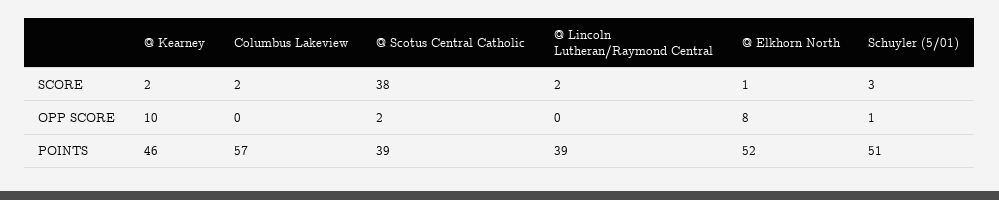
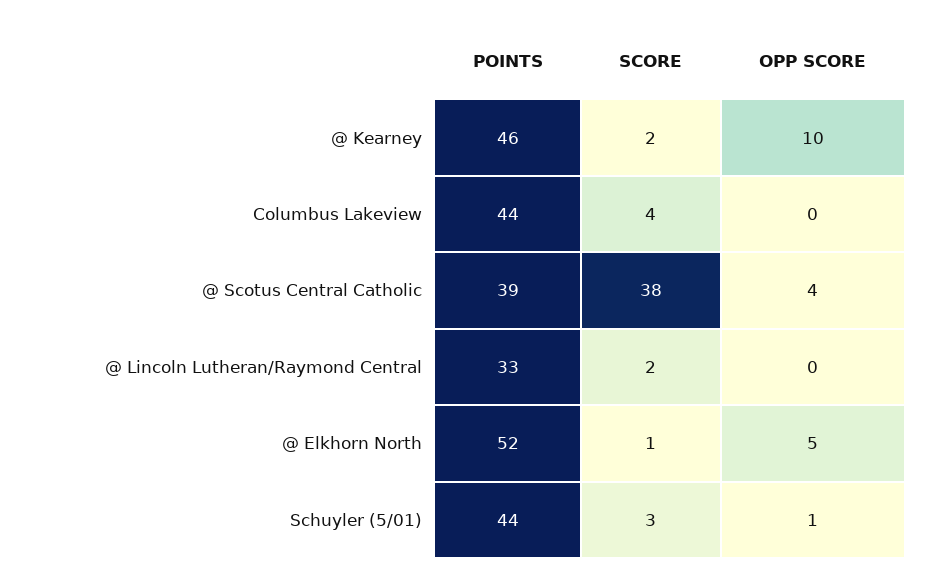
  {
    "@ Kearney": {
      "SCORE": 2,
      "OPP SCORE": 10,
      "POINTS": 46
    },
    "Columbus Lakeview": {
-     "SCORE": 2,
+     "SCORE": 4,
      "OPP SCORE": 0,
-     "POINTS": 57
+     "POINTS": 44
    },
    "@ Scotus Central Catholic": {
      "SCORE": 38,
-     "OPP SCORE": 2,
+     "OPP SCORE": 4,
      "POINTS": 39
    },
    "@ Lincoln Lutheran/Raymond Central": {
      "SCORE": 2,
      "OPP SCORE": 0,
-     "POINTS": 39
+     "POINTS": 33
    },
    "@ Elkhorn North": {
      "SCORE": 1,
-     "OPP SCORE": 8,
+     "OPP SCORE": 5,
      "POINTS": 52
    },
    "Schuyler (5/01)": {
      "SCORE": 3,
      "OPP SCORE": 1,
-     "POINTS": 51
+     "POINTS": 44
    }
  }

